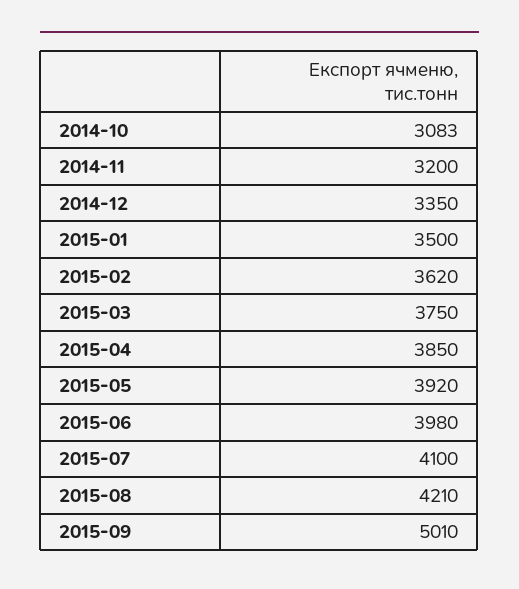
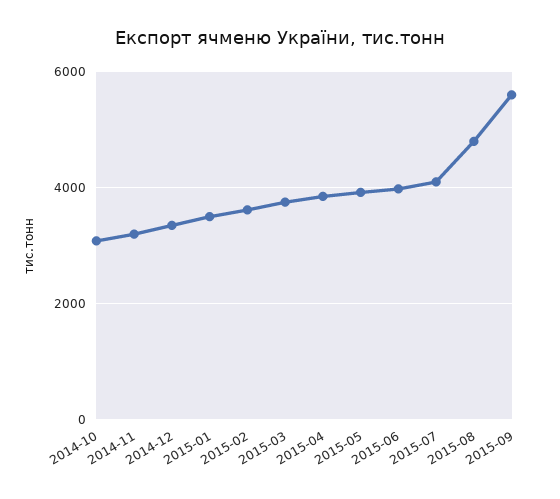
  {
    "2014-10": 3083,
    "2014-11": 3200,
    "2014-12": 3350,
    "2015-01": 3500,
    "2015-02": 3620,
    "2015-03": 3750,
    "2015-04": 3850,
    "2015-05": 3920,
    "2015-06": 3980,
    "2015-07": 4100,
-   "2015-08": 4210,
+   "2015-08": 4800,
-   "2015-09": 5010
+   "2015-09": 5600
  }

